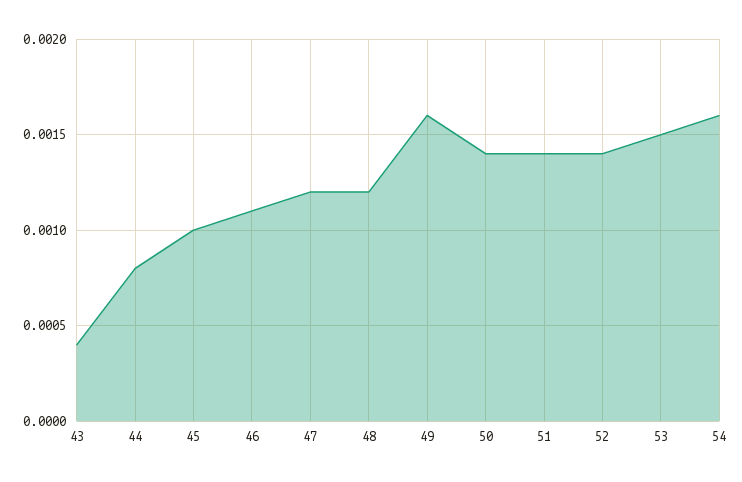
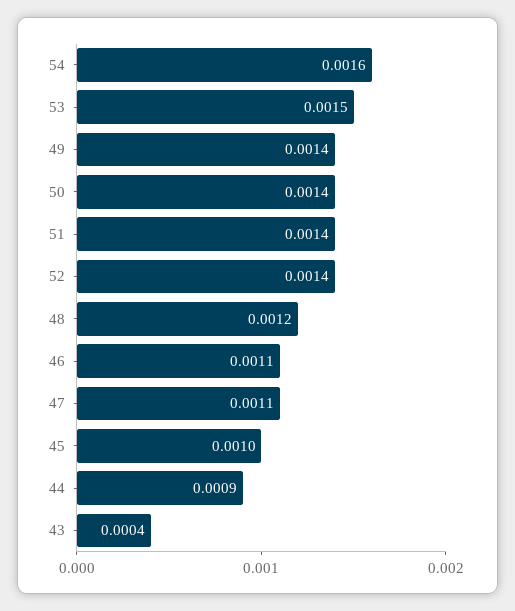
  {
    "43": 0.0004,
-   "44": 0.0008,
+   "44": 0.0009,
    "45": 0.001,
    "46": 0.0011,
-   "47": 0.0012,
+   "47": 0.0011,
    "48": 0.0012,
-   "49": 0.0016,
+   "49": 0.0014,
    "50": 0.0014,
    "51": 0.0014,
    "52": 0.0014,
    "53": 0.0015,
    "54": 0.0016
  }

